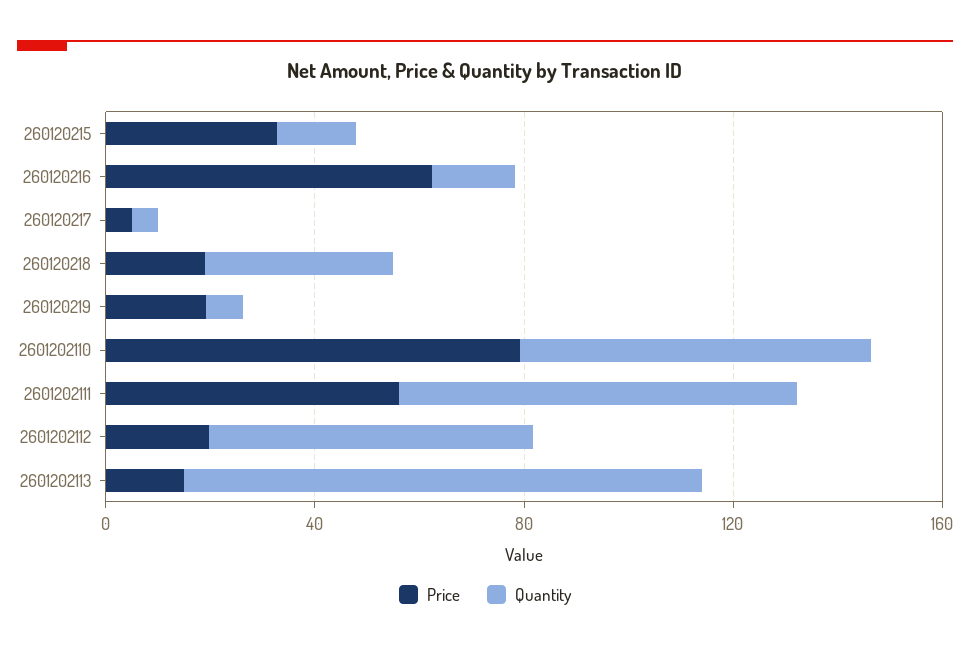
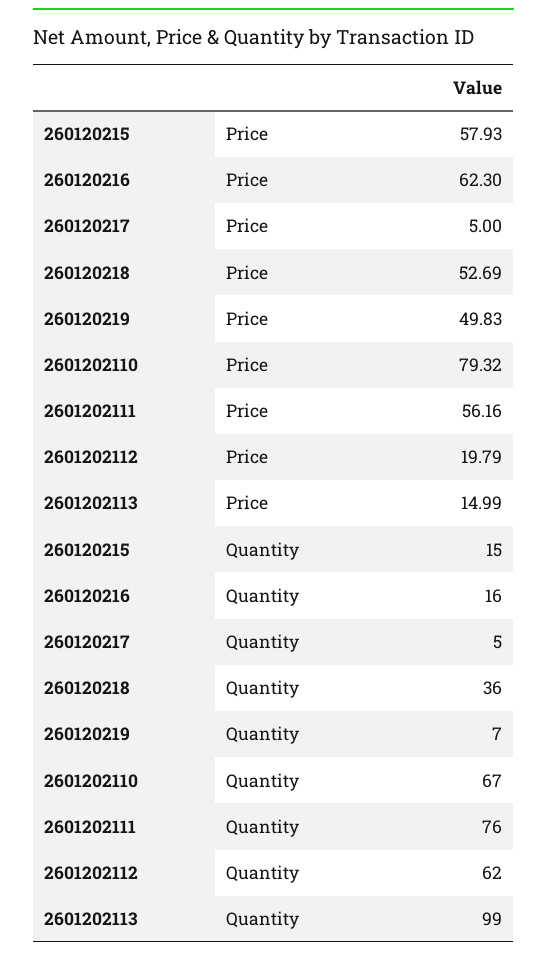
  {
    "Price": {
-     "260120215": 30,
+     "260120215": 57.93,
      "260120216": 62.3,
      "260120217": 5,
-     "260120218": 20,
+     "260120218": 52.69,
-     "260120219": 20,
+     "260120219": 49.83,
      "2601202110": 79.32,
      "2601202111": 56.16,
      "2601202112": 19.79,
      "2601202113": 14.99
    },
    "Quantity": {
      "260120215": 15,
      "260120216": 16,
      "260120217": 5,
      "260120218": 36,
      "260120219": 7,
      "2601202110": 67,
      "2601202111": 76,
      "2601202112": 62,
      "2601202113": 99
    }
  }

